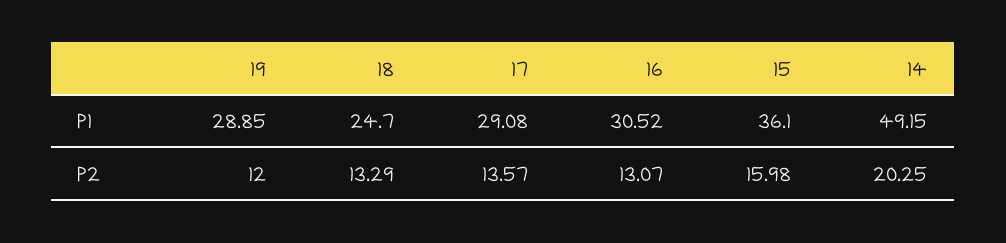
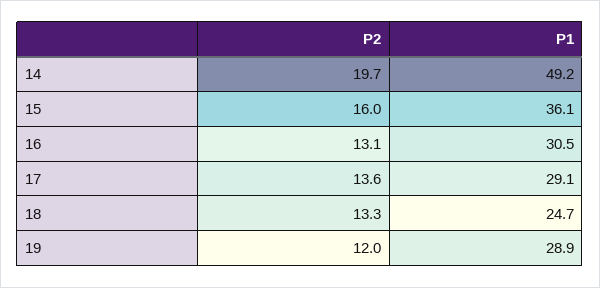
  {
    "19": {
      "P1": 28.85,
      "P2": 12
    },
    "18": {
      "P1": 24.7,
      "P2": 13.29
    },
    "17": {
      "P1": 29.08,
      "P2": 13.57
    },
    "16": {
      "P1": 30.52,
      "P2": 13.07
    },
    "15": {
      "P1": 36.1,
      "P2": 15.98
    },
    "14": {
      "P1": 49.15,
-     "P2": 20.25
+     "P2": 19.7
    }
  }

